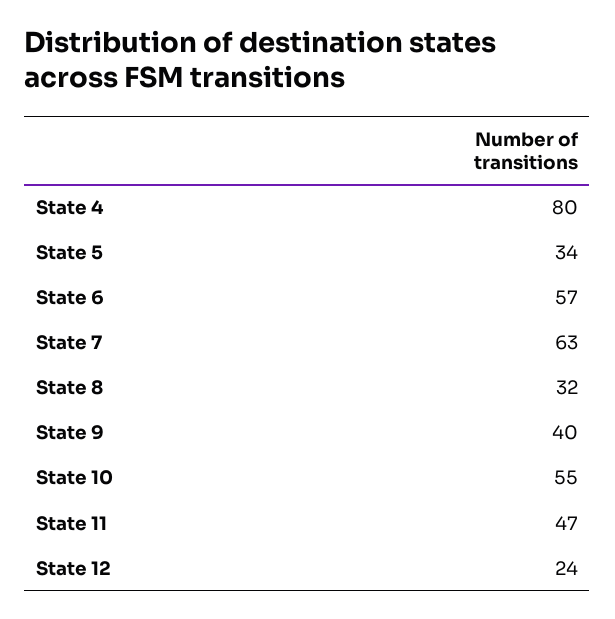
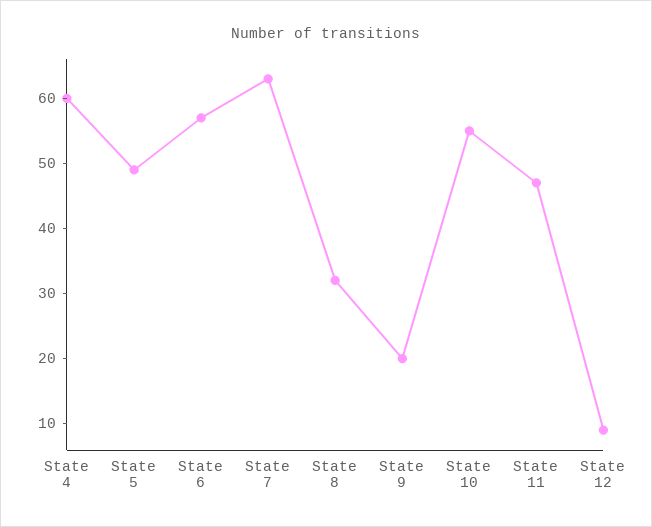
  {
-   "State 4": 80,
+   "State 4": 60,
-   "State 5": 34,
+   "State 5": 50,
    "State 6": 57,
    "State 7": 63,
    "State 8": 32,
-   "State 9": 40,
+   "State 9": 20,
    "State 10": 55,
    "State 11": 47,
-   "State 12": 24
+   "State 12": 10
  }

